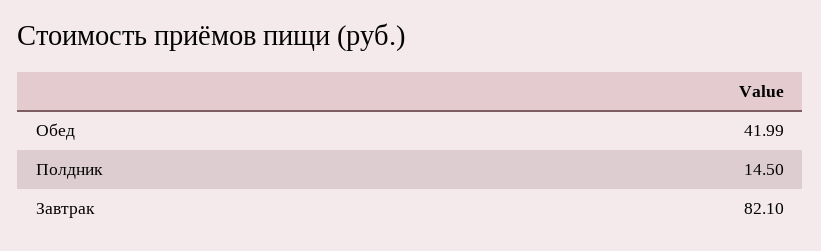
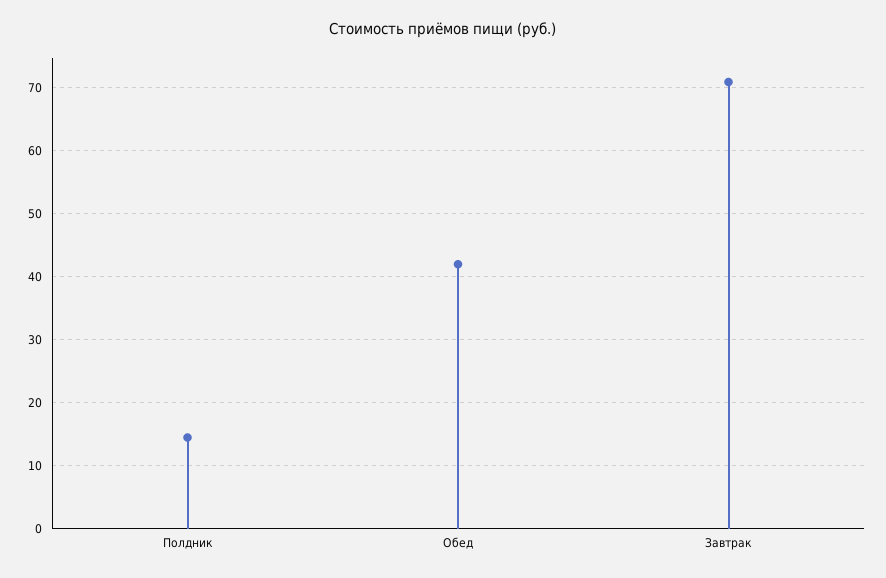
  {
    "Обед": 41.99,
    "Полдник": 14.5,
-   "Завтрак": 82.1
+   "Завтрак": 71
  }

